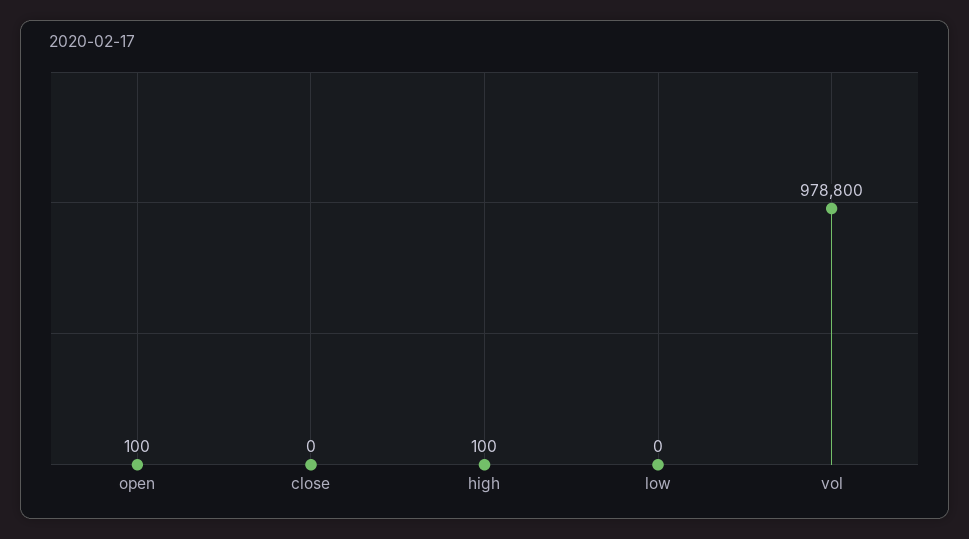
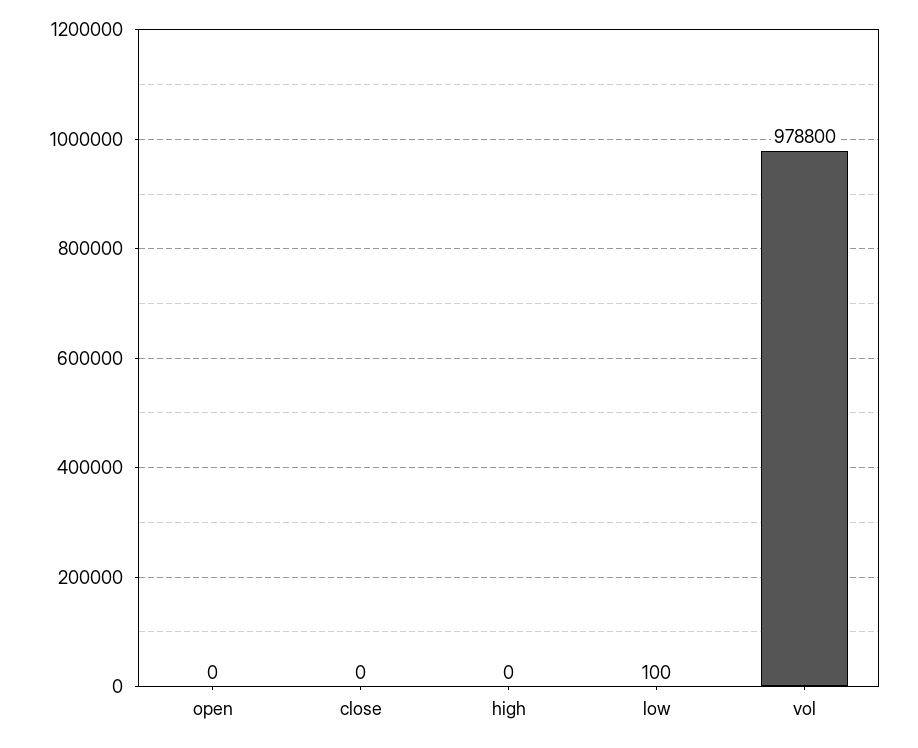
  {
-   "open": 100,
+   "open": 0,
    "close": 0,
-   "high": 100,
+   "high": 0,
-   "low": 0,
+   "low": 100,
    "vol": 978800
  }

